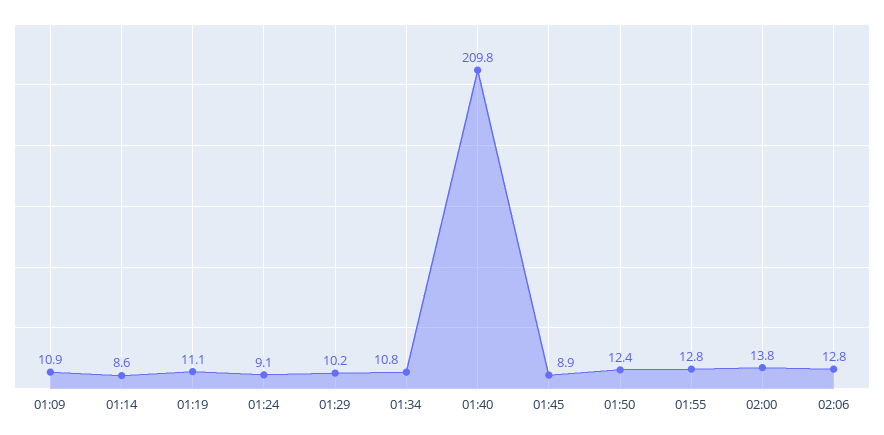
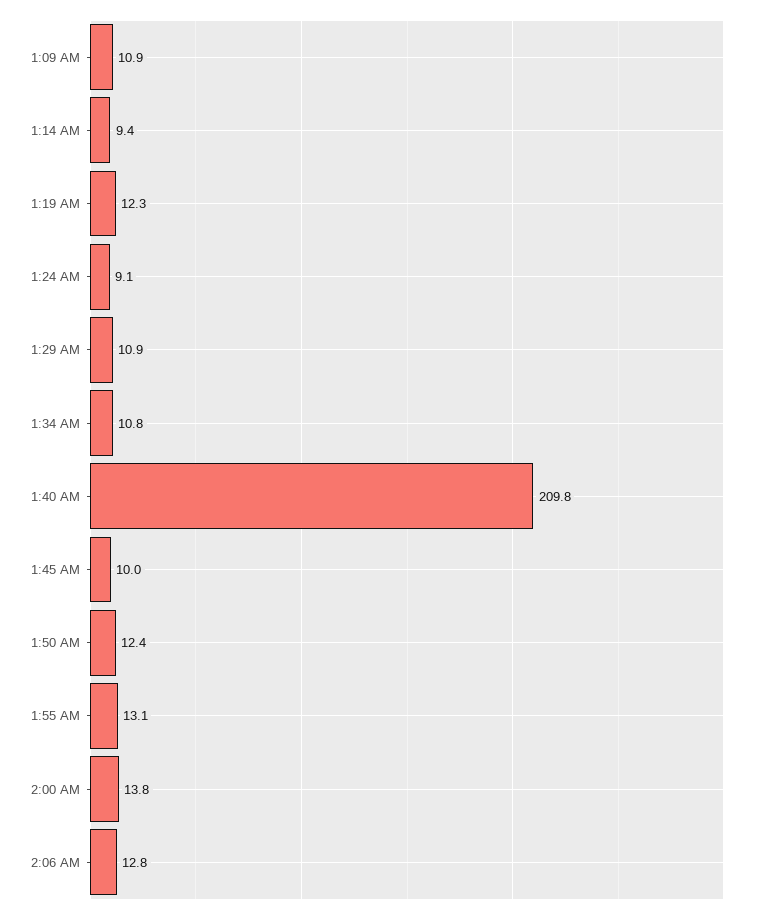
  {
    "01:09": 10.9,
-   "01:14": 8.6,
+   "01:14": 9.4,
-   "01:19": 11.1,
+   "01:19": 12.3,
    "01:24": 9.1,
-   "01:29": 10.2,
+   "01:29": 10.9,
    "01:34": 10.8,
    "01:40": 209.8,
-   "01:45": 8.9,
+   "01:45": 10,
    "01:50": 12.4,
-   "01:55": 12.8,
+   "01:55": 13.1,
    "02:00": 13.8,
    "02:06": 12.8
  }

